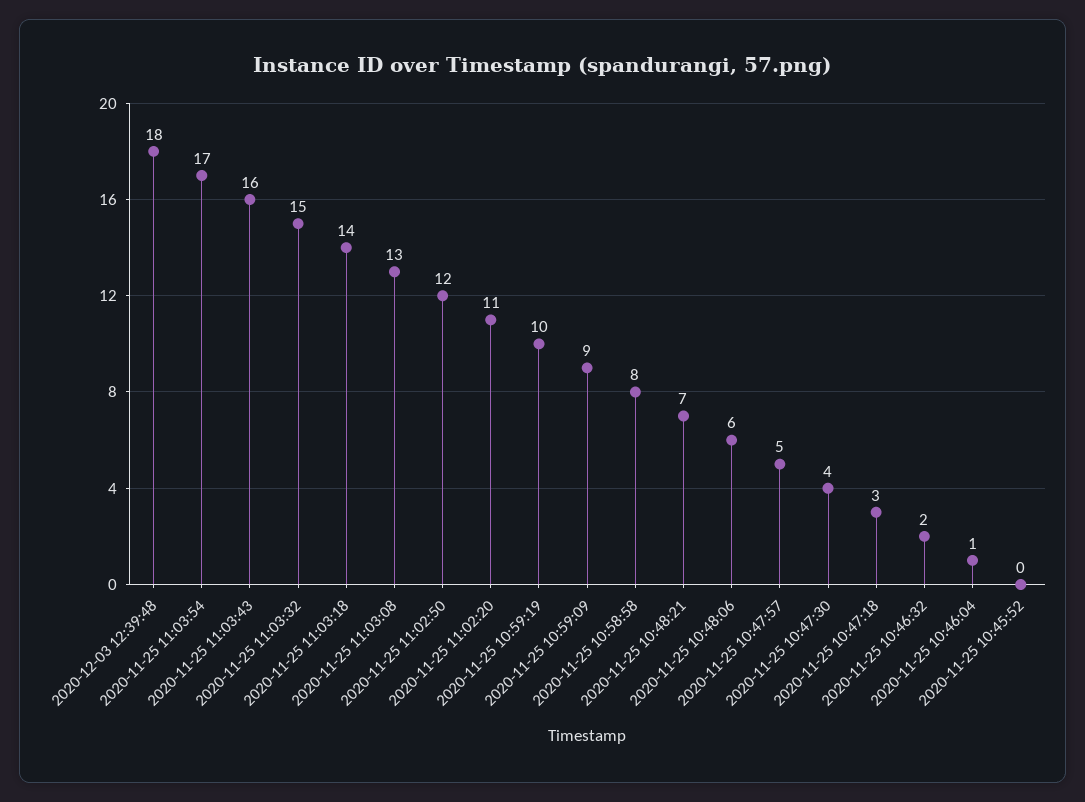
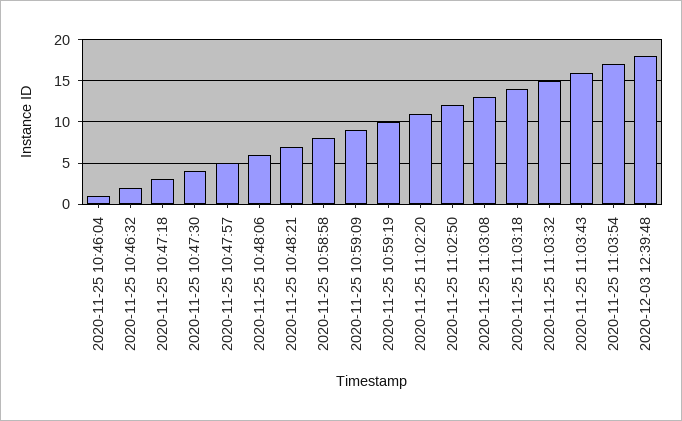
  {
    "2020-12-03 12:39:48": 18,
    "2020-11-25 11:03:54": 17,
    "2020-11-25 11:03:43": 16,
    "2020-11-25 11:03:32": 15,
    "2020-11-25 11:03:18": 14,
    "2020-11-25 11:03:08": 13,
    "2020-11-25 11:02:50": 12,
    "2020-11-25 11:02:20": 11,
    "2020-11-25 10:59:19": 10,
    "2020-11-25 10:59:09": 9,
    "2020-11-25 10:58:58": 8,
    "2020-11-25 10:48:21": 7,
    "2020-11-25 10:48:06": 6,
    "2020-11-25 10:47:57": 5,
    "2020-11-25 10:47:30": 4,
    "2020-11-25 10:47:18": 3,
    "2020-11-25 10:46:32": 2,
-   "2020-11-25 10:46:04": 1,
+   "2020-11-25 10:46:04": 1
-   "2020-11-25 10:45:52": 0
  }

